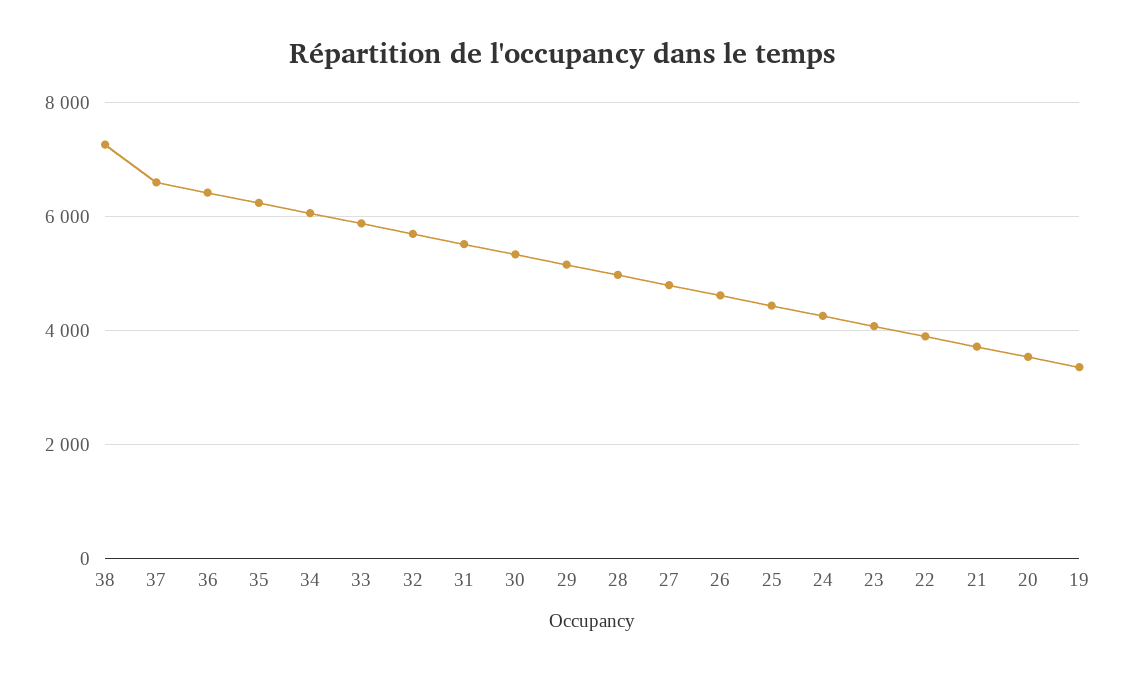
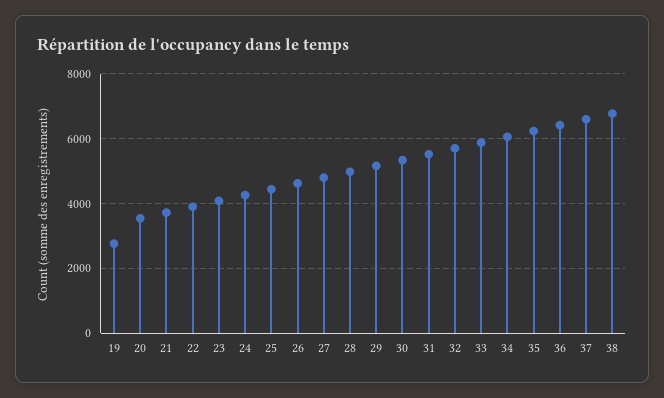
  {
-   "38": 7200,
+   "38": 6800,
    "37": 6600,
    "36": 6400,
    "35": 6200,
    "34": 6000,
    "33": 5800,
    "32": 5600,
    "31": 5600,
    "30": 5400,
    "29": 5200,
    "28": 5000,
    "27": 4800,
    "26": 4600,
    "25": 4400,
    "24": 4200,
    "23": 4000,
    "22": 3800,
    "21": 3800,
    "20": 3600,
-   "19": 3400
+   "19": 2800
  }

